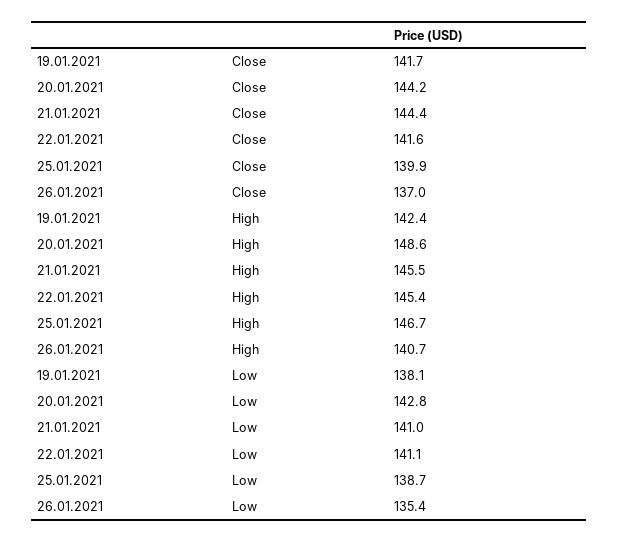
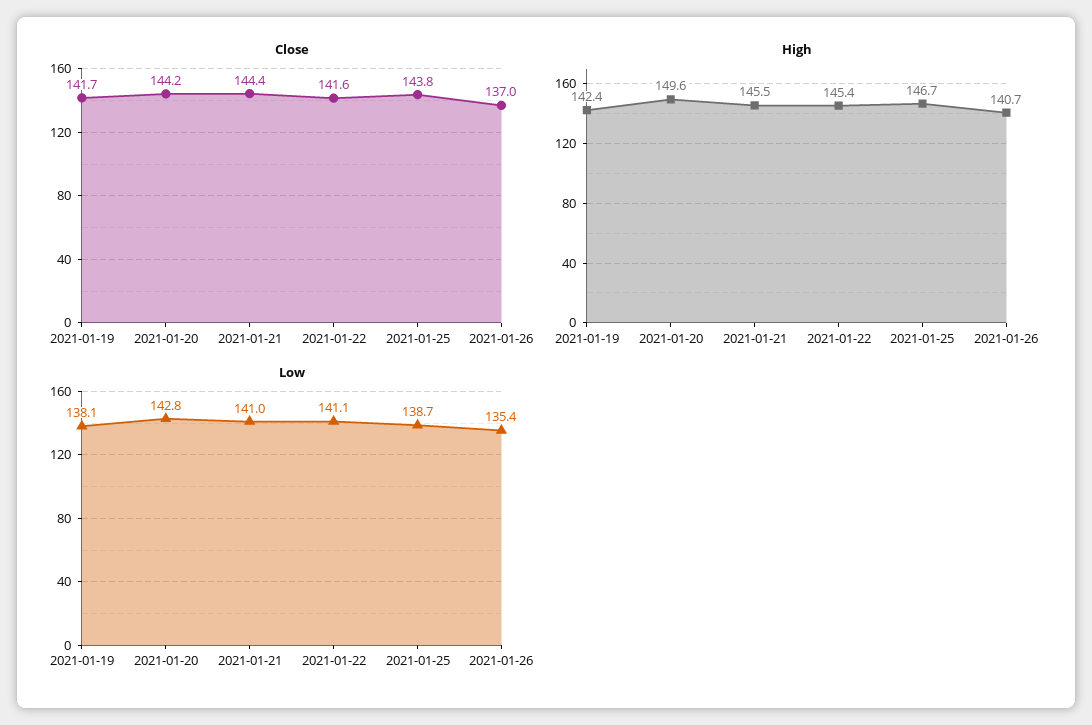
  {
    "Close": {
      "19.01.2021": 141.7,
      "20.01.2021": 144.2,
      "21.01.2021": 144.4,
      "22.01.2021": 141.6,
-     "25.01.2021": 139.9,
+     "25.01.2021": 143.8,
      "26.01.2021": 137
    },
    "High": {
      "19.01.2021": 142.4,
-     "20.01.2021": 148.6,
+     "20.01.2021": 149.6,
      "21.01.2021": 145.5,
      "22.01.2021": 145.4,
      "25.01.2021": 146.7,
      "26.01.2021": 140.7
    },
    "Low": {
      "19.01.2021": 138.1,
      "20.01.2021": 142.8,
      "21.01.2021": 141,
      "22.01.2021": 141.1,
      "25.01.2021": 138.7,
      "26.01.2021": 135.4
    }
  }

